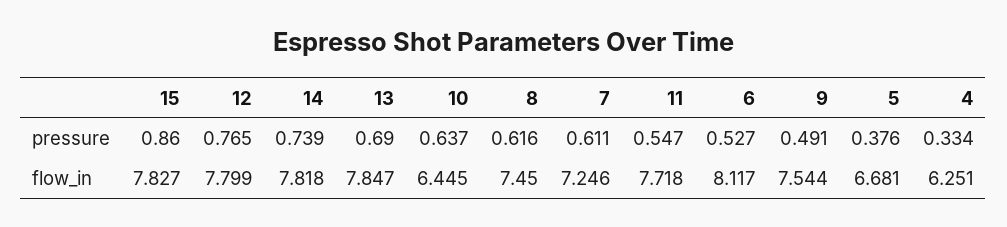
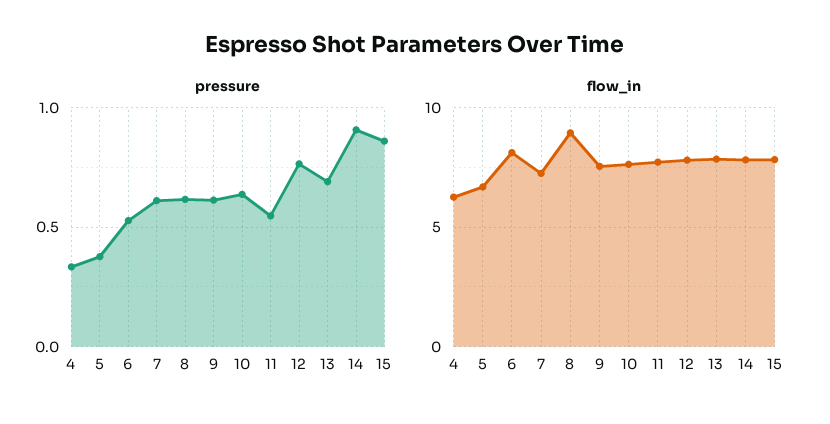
  {
    "pressure": {
      "15": 0.86,
      "12": 0.765,
-     "14": 0.739,
+     "14": 0.9,
      "13": 0.69,
      "10": 0.637,
      "8": 0.616,
      "7": 0.611,
      "11": 0.547,
      "6": 0.527,
-     "9": 0.491,
+     "9": 0.6,
      "5": 0.376,
      "4": 0.334
    },
    "flow_in": {
      "15": 7.827,
      "12": 7.799,
      "14": 7.818,
      "13": 7.847,
-     "10": 6.445,
+     "10": 7.5,
-     "8": 7.45,
+     "8": 9,
      "7": 7.246,
      "11": 7.718,
      "6": 8.117,
      "9": 7.544,
      "5": 6.681,
      "4": 6.251
    }
  }

